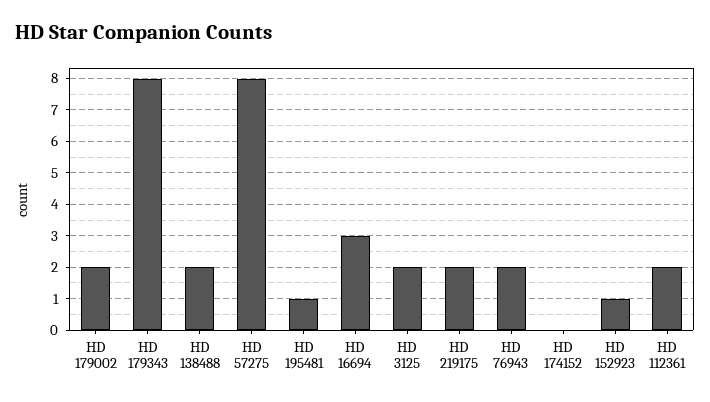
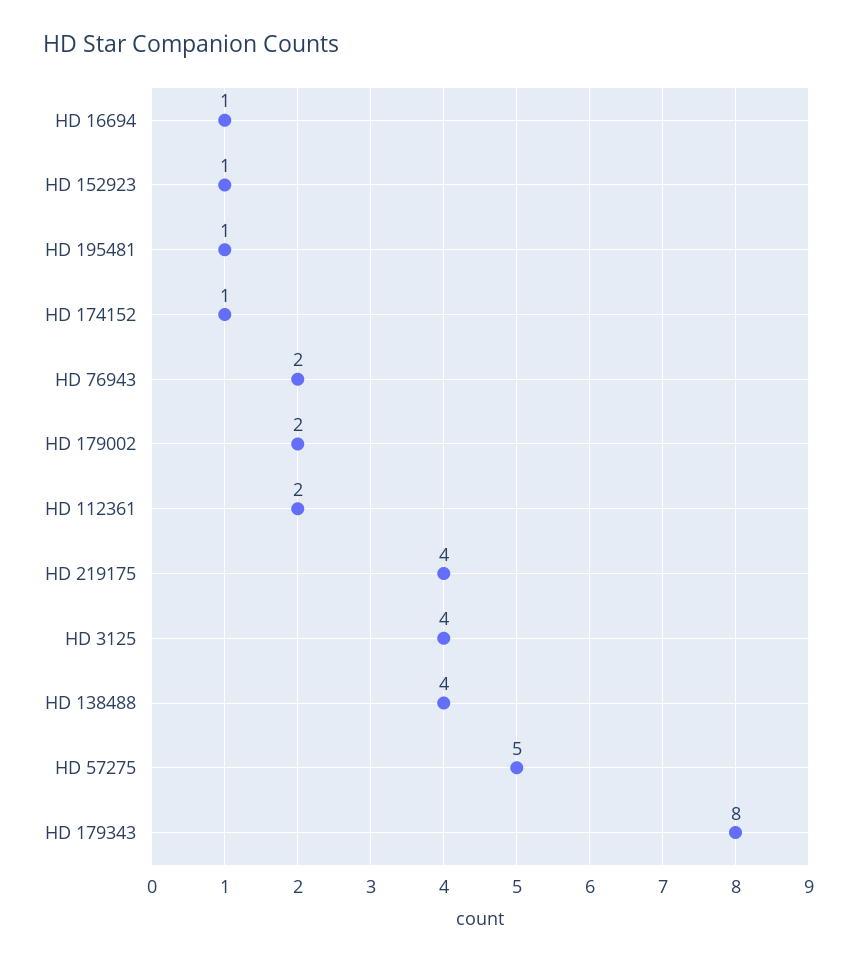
  {
    "HD 179002": 2,
    "HD 179343": 8,
-   "HD 138488": 2,
+   "HD 138488": 4,
-   "HD 57275": 8,
+   "HD 57275": 5,
    "HD 195481": 1,
-   "HD 16694": 3,
+   "HD 16694": 1,
-   "HD 3125": 2,
+   "HD 3125": 4,
-   "HD 219175": 2,
+   "HD 219175": 4,
    "HD 76943": 2,
-   "HD 174152": 0,
+   "HD 174152": 1,
    "HD 152923": 1,
    "HD 112361": 2
  }

